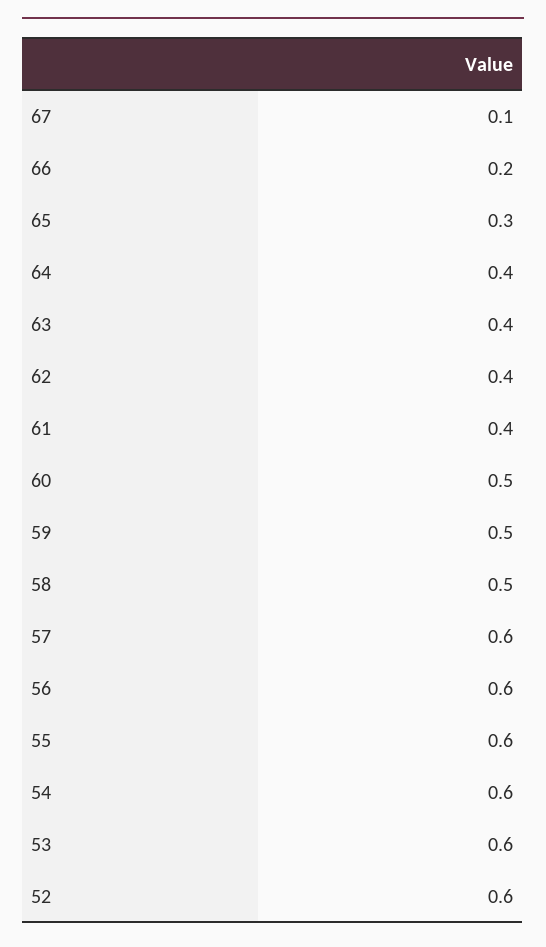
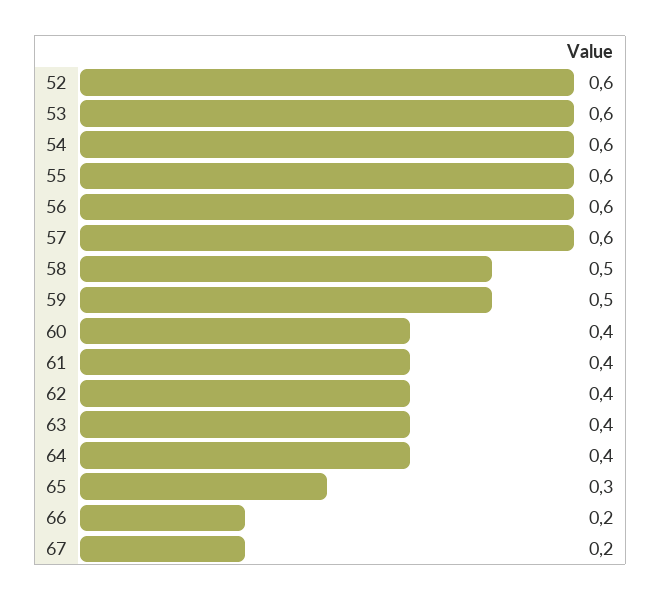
  {
-   "67": 0.1,
+   "67": 0.2,
    "66": 0.2,
    "65": 0.3,
    "64": 0.4,
    "63": 0.4,
    "62": 0.4,
    "61": 0.4,
-   "60": 0.5,
+   "60": 0.4,
    "59": 0.5,
    "58": 0.5,
    "57": 0.6,
    "56": 0.6,
    "55": 0.6,
    "54": 0.6,
    "53": 0.6,
    "52": 0.6
  }

